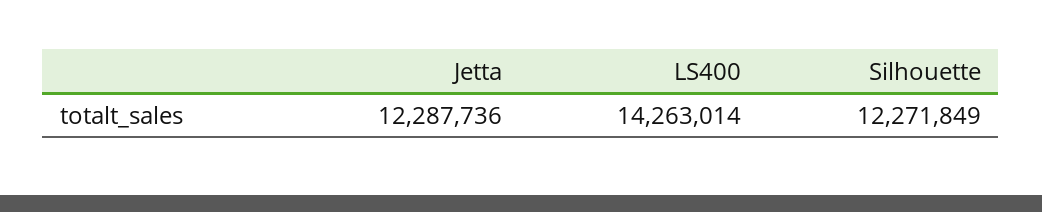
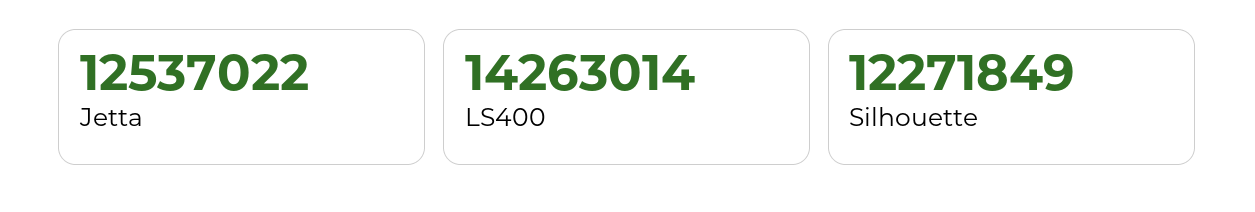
  {
-   "Jetta": 12287736,
+   "Jetta": 12537022,
    "LS400": 14263014,
    "Silhouette": 12271849
  }

